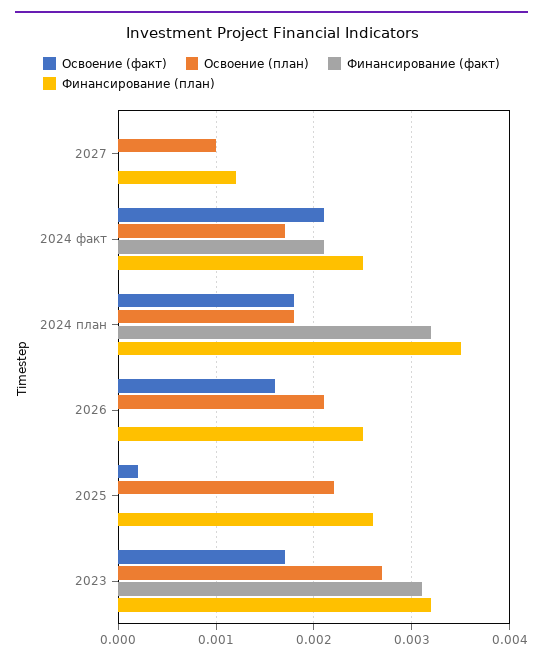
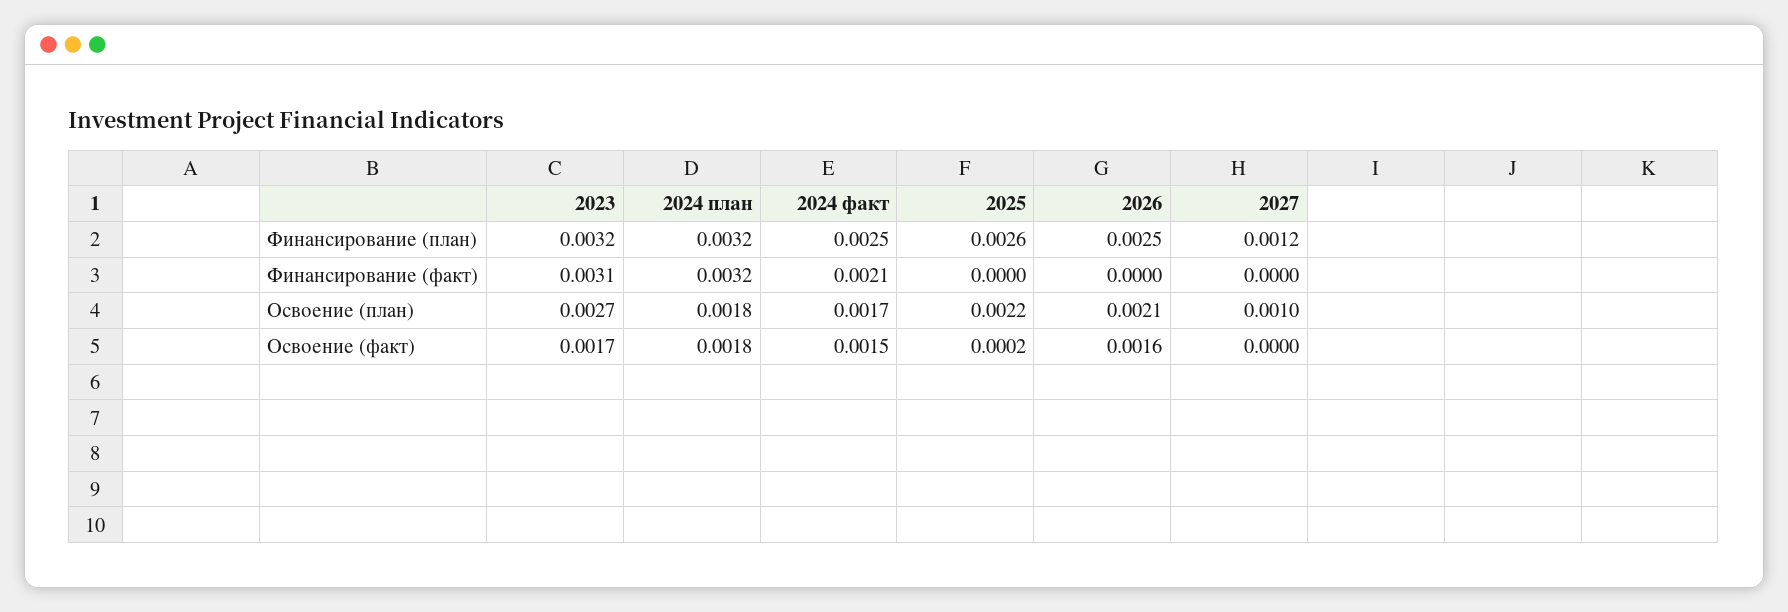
  {
    "Освоение (факт)": {
      "2027": 0,
-     "2024 факт": 0.0021,
+     "2024 факт": 0.0015,
      "2024 план": 0.0018,
      "2026": 0.0016,
      "2025": 0.0002,
      "2023": 0.0017
    },
    "Освоение (план)": {
      "2027": 0.001,
      "2024 факт": 0.0017,
      "2024 план": 0.0018,
      "2026": 0.0021,
      "2025": 0.0022,
      "2023": 0.0027
    },
    "Финансирование (факт)": {
      "2027": 0,
      "2024 факт": 0.0021,
      "2024 план": 0.0032,
      "2026": 0,
      "2025": 0,
      "2023": 0.0031
    },
    "Финансирование (план)": {
      "2027": 0.0012,
      "2024 факт": 0.0025,
-     "2024 план": 0.0035,
+     "2024 план": 0.0032,
      "2026": 0.0025,
      "2025": 0.0026,
      "2023": 0.0032
    }
  }

